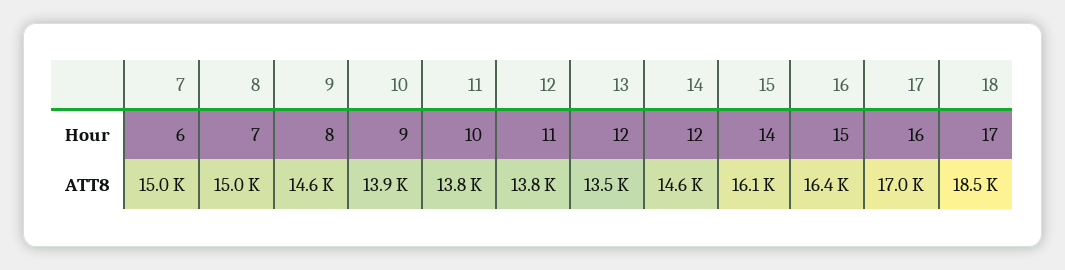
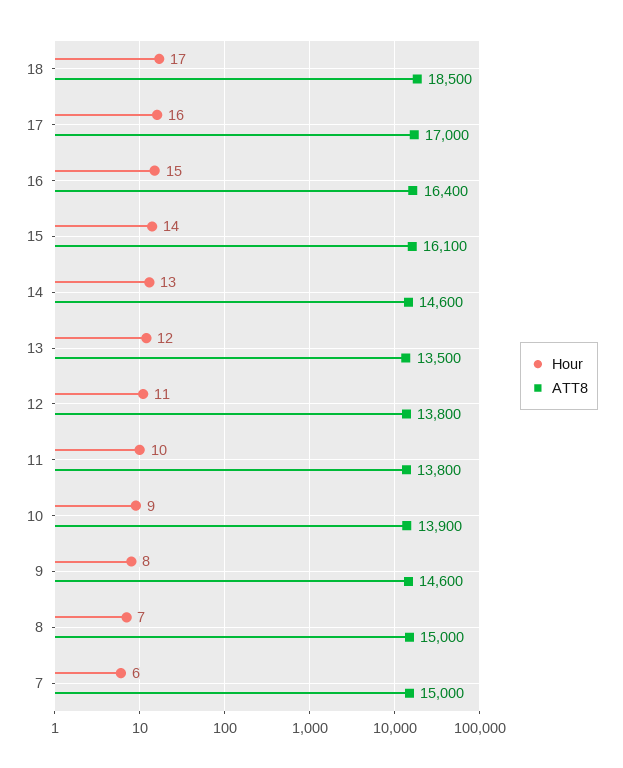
  {
    "Hour": {
      "7": 6,
      "8": 7,
      "9": 8,
      "10": 9,
      "11": 10,
      "12": 11,
      "13": 12,
-     "14": 12,
+     "14": 13,
      "15": 14,
      "16": 15,
      "17": 16,
      "18": 17
    },
    "ATT8": {
      "7": 15000,
      "8": 15000,
      "9": 14600,
      "10": 13900,
      "11": 13800,
      "12": 13800,
      "13": 13500,
      "14": 14600,
      "15": 16100,
      "16": 16400,
      "17": 17000,
      "18": 18500
    }
  }

